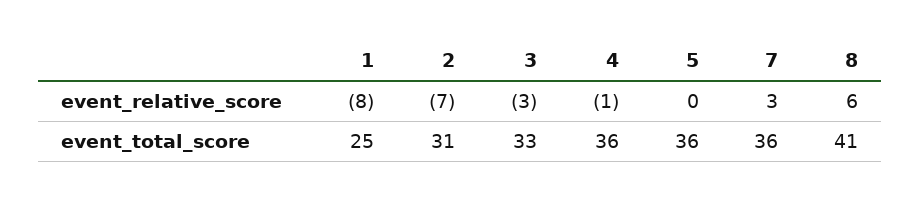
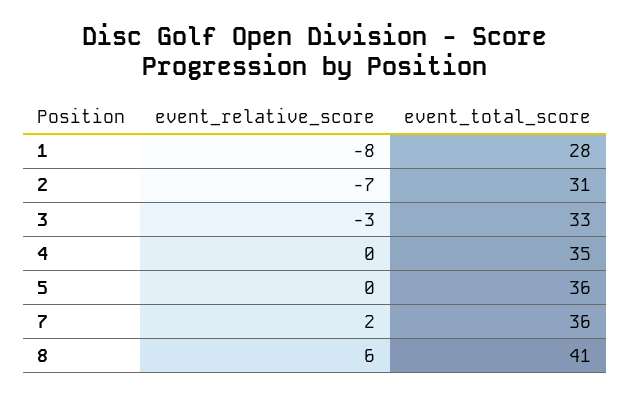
  {
    "1": {
      "event_relative_score": -8,
-     "event_total_score": 25
+     "event_total_score": 28
    },
    "2": {
      "event_relative_score": -7,
      "event_total_score": 31
    },
    "3": {
      "event_relative_score": -3,
      "event_total_score": 33
    },
    "4": {
-     "event_relative_score": -1,
+     "event_relative_score": 0,
-     "event_total_score": 36
+     "event_total_score": 35
    },
    "5": {
      "event_relative_score": 0,
      "event_total_score": 36
    },
    "7": {
-     "event_relative_score": 3,
+     "event_relative_score": 2,
      "event_total_score": 36
    },
    "8": {
      "event_relative_score": 6,
      "event_total_score": 41
    }
  }

